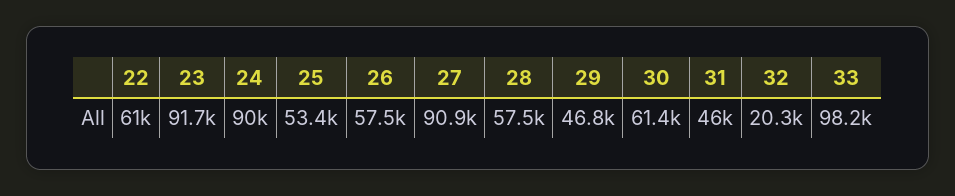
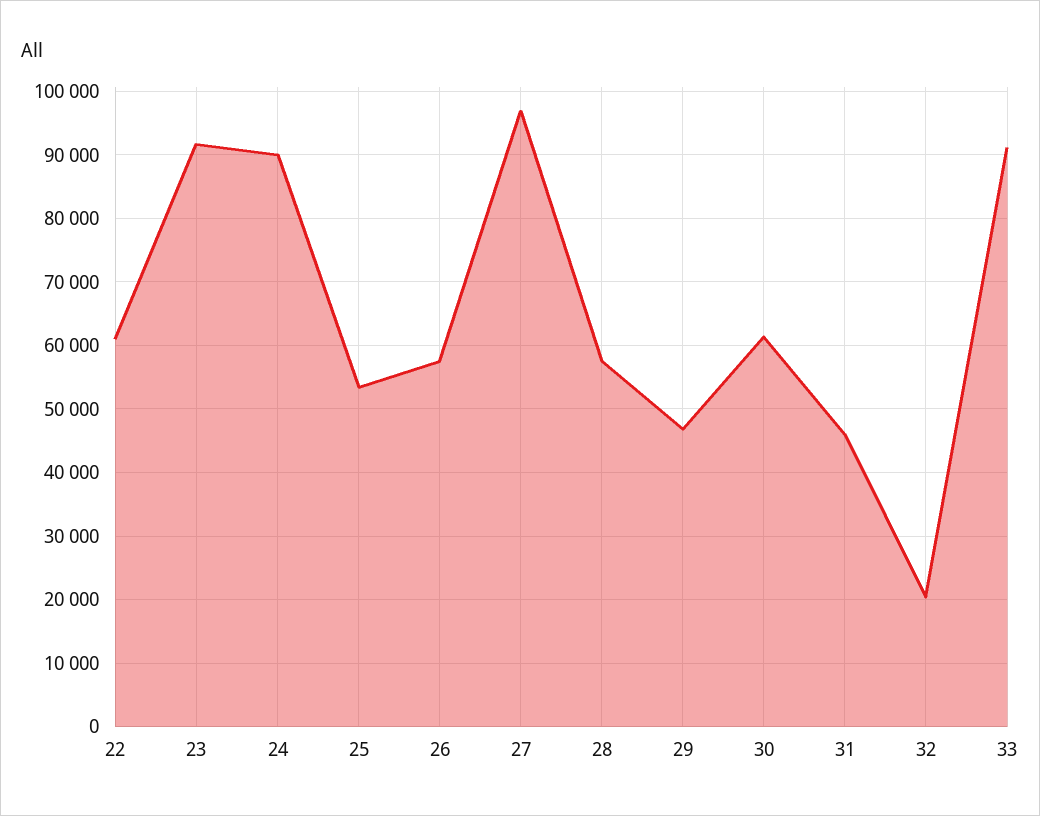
  {
    "22": 61000,
    "23": 91700,
    "24": 90000,
    "25": 53400,
    "26": 57500,
-   "27": 90900,
+   "27": 97000,
    "28": 57500,
    "29": 46800,
    "30": 61400,
    "31": 46000,
    "32": 20300,
-   "33": 98200
+   "33": 91000
  }

